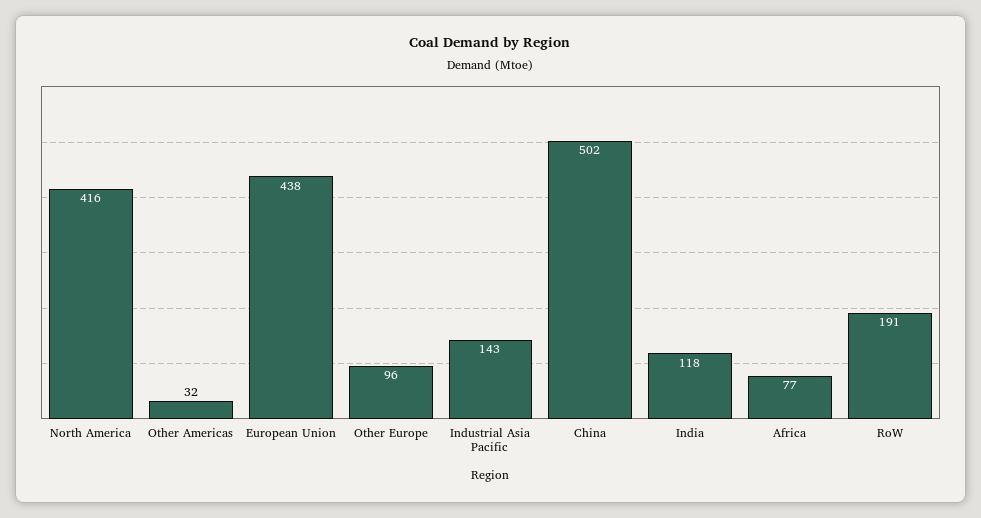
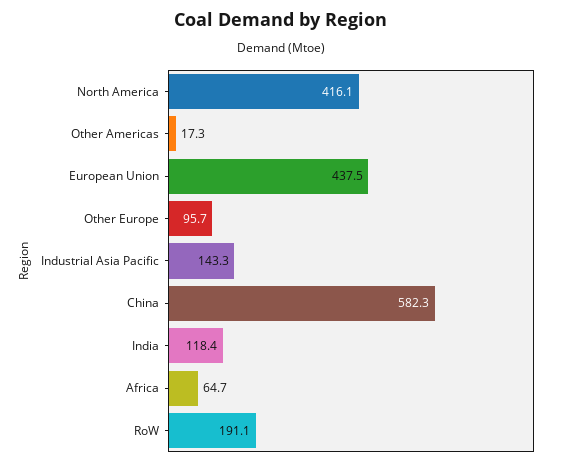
  {
    "North America": 416.1,
-   "Other Americas": 32,
+   "Other Americas": 17.3,
    "European Union": 437.5,
    "Other Europe": 95.7,
    "Industrial Asia Pacific": 143.3,
-   "China": 502,
+   "China": 582.3,
    "India": 118.4,
-   "Africa": 77,
+   "Africa": 64.7,
    "RoW": 191.1
  }

